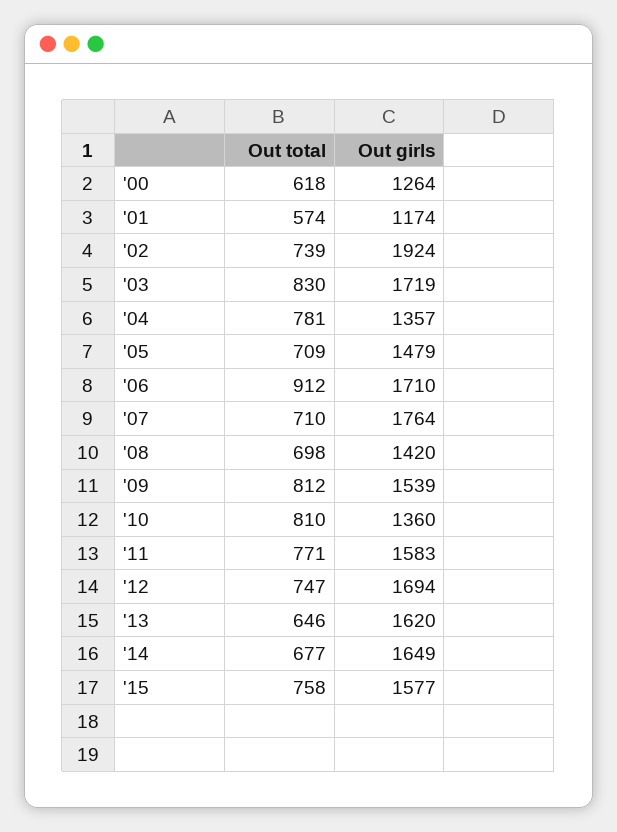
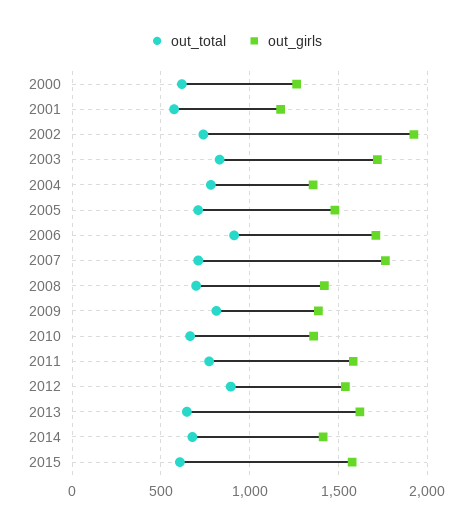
  {
    "Out total": {
      "'00": 618,
      "'01": 574,
      "'02": 739,
      "'03": 830,
      "'04": 781,
      "'05": 709,
      "'06": 912,
      "'07": 710,
      "'08": 698,
      "'09": 812,
-     "'10": 810,
+     "'10": 650,
      "'11": 771,
-     "'12": 747,
+     "'12": 900,
      "'13": 646,
      "'14": 677,
-     "'15": 758
+     "'15": 600
    },
    "Out girls": {
      "'00": 1264,
      "'01": 1174,
      "'02": 1924,
      "'03": 1719,
      "'04": 1357,
      "'05": 1479,
      "'06": 1710,
      "'07": 1764,
      "'08": 1420,
-     "'09": 1539,
+     "'09": 1400,
      "'10": 1360,
      "'11": 1583,
-     "'12": 1694,
+     "'12": 1550,
      "'13": 1620,
-     "'14": 1649,
+     "'14": 1400,
      "'15": 1577
    }
  }

